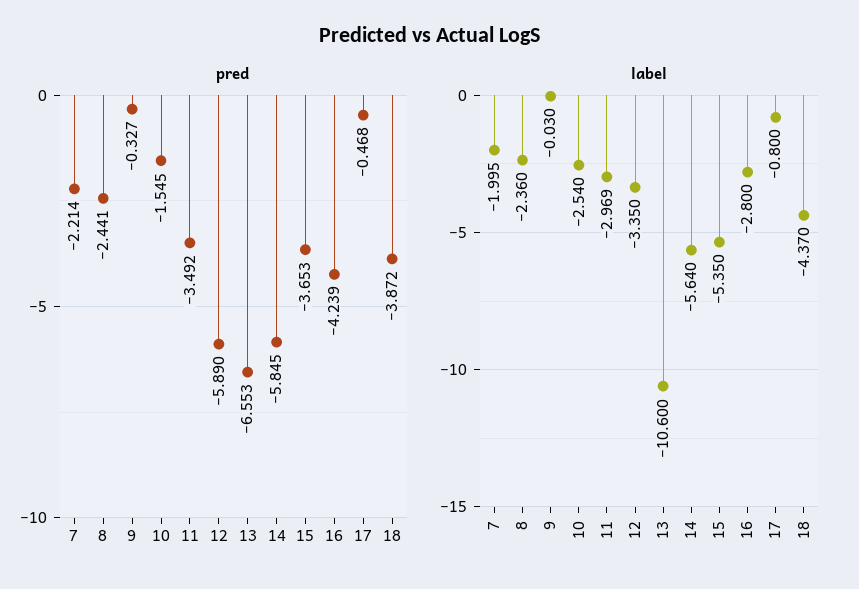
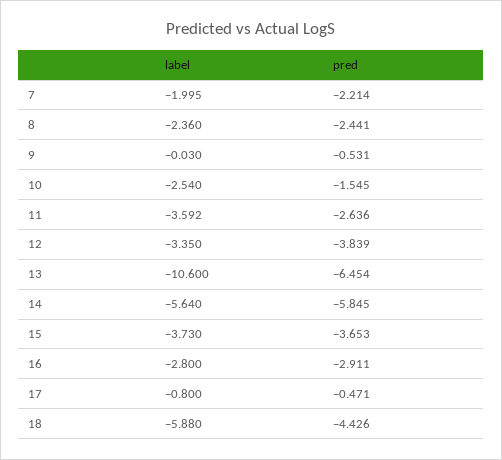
  {
    "pred": {
      "7": -2.214,
      "8": -2.441,
-     "9": -0.327,
+     "9": -0.531,
      "10": -1.545,
-     "11": -3.492,
+     "11": -2.636,
-     "12": -5.89,
+     "12": -3.839,
-     "13": -6.553,
+     "13": -6.454,
      "14": -5.845,
      "15": -3.653,
-     "16": -4.239,
+     "16": -2.911,
-     "17": -0.468,
+     "17": -0.471,
-     "18": -3.872
+     "18": -4.426
    },
    "label": {
      "7": -1.995,
      "8": -2.36,
      "9": -0.03,
      "10": -2.54,
-     "11": -2.969,
+     "11": -3.592,
      "12": -3.35,
      "13": -10.6,
      "14": -5.64,
-     "15": -5.35,
+     "15": -3.73,
      "16": -2.8,
      "17": -0.8,
-     "18": -4.37
+     "18": -5.88
    }
  }

